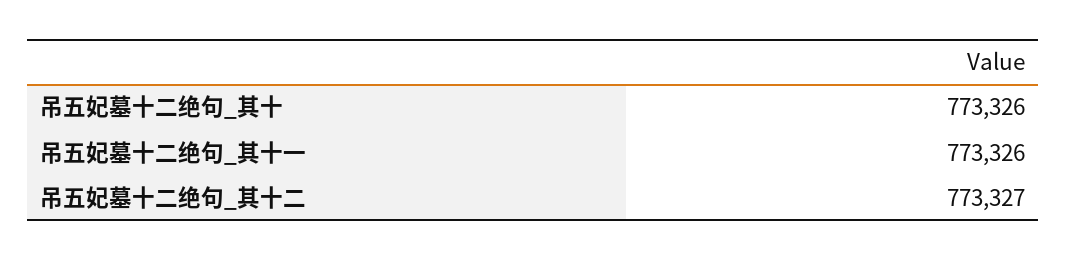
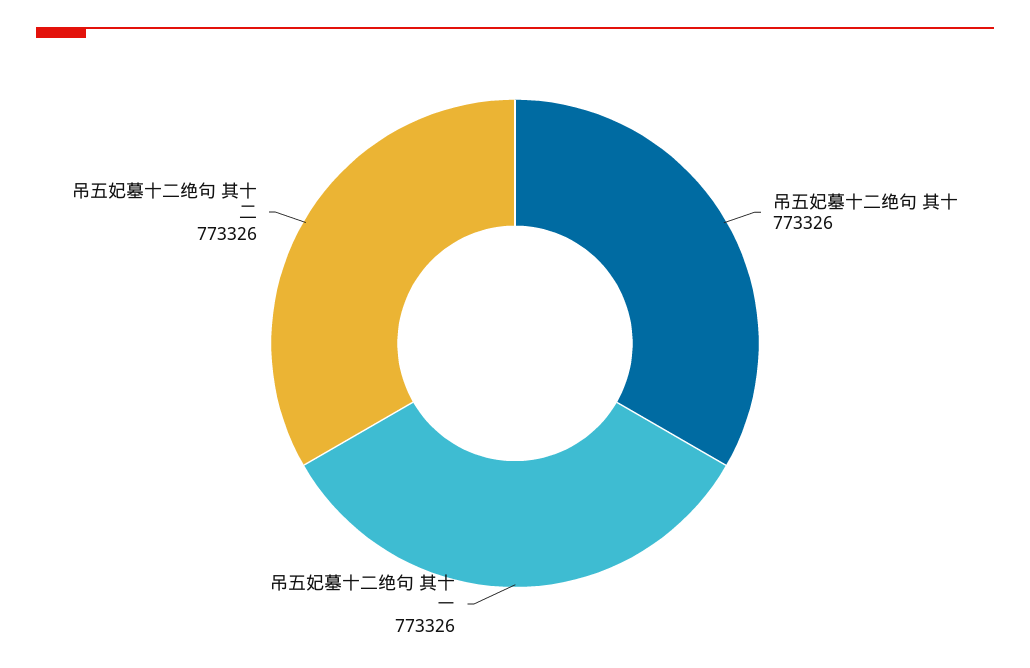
  {
    "吊五妃墓十二绝句_其十": 773326,
    "吊五妃墓十二绝句_其十一": 773326,
-   "吊五妃墓十二绝句_其十二": 773327
+   "吊五妃墓十二绝句_其十二": 773326
  }

